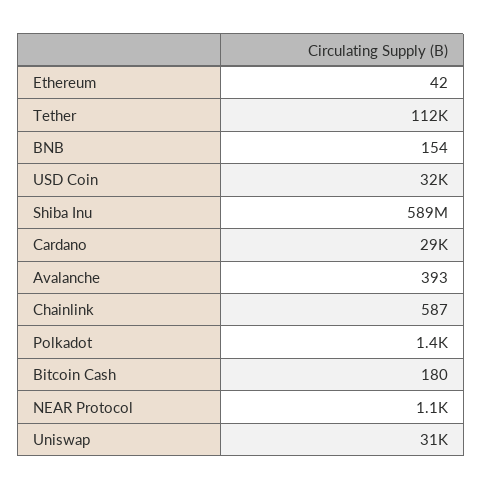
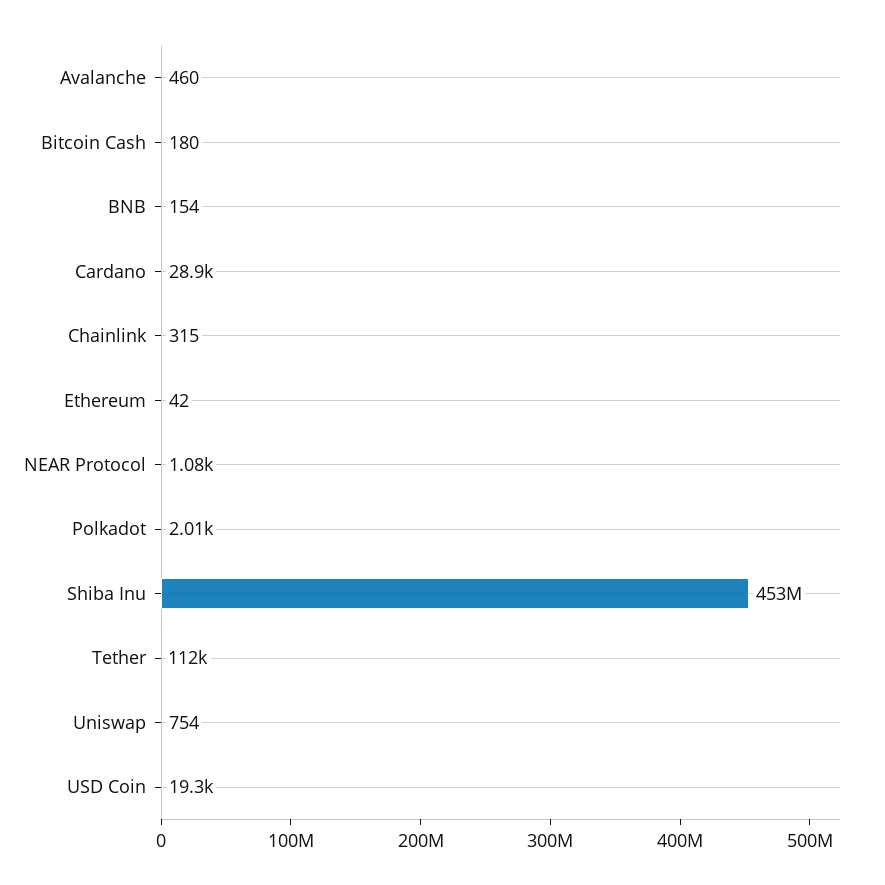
  {
    "Ethereum": 42,
    "Tether": 112000,
    "BNB": 154,
-   "USD Coin": 32000,
+   "USD Coin": 19300,
-   "Shiba Inu": 589000000,
+   "Shiba Inu": 453000000,
    "Cardano": 28900,
-   "Avalanche": 393,
+   "Avalanche": 460,
-   "Chainlink": 587,
+   "Chainlink": 315,
-   "Polkadot": 1400,
+   "Polkadot": 2010,
    "Bitcoin Cash": 180,
    "NEAR Protocol": 1080,
-   "Uniswap": 31000
+   "Uniswap": 754
  }

